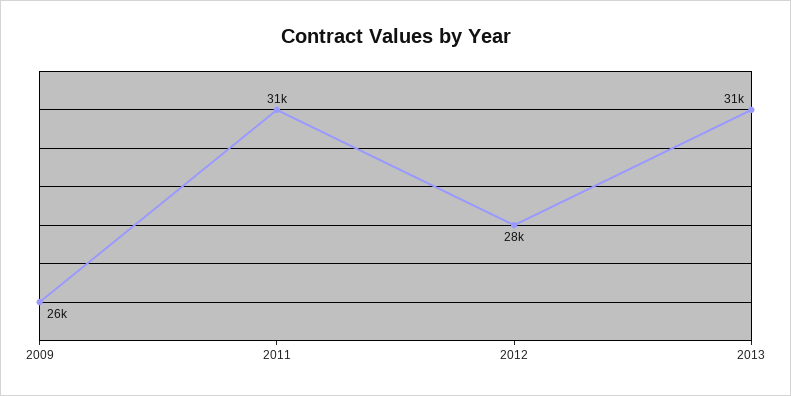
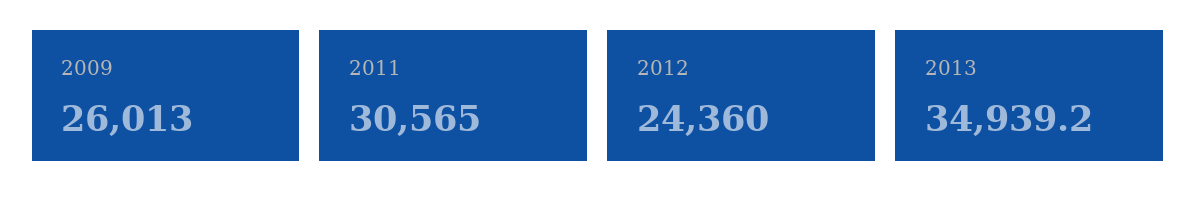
  {
    "2009": 26013,
    "2011": 30565,
-   "2012": 28000,
+   "2012": 24360,
-   "2013": 31000
+   "2013": 34939.2
  }

